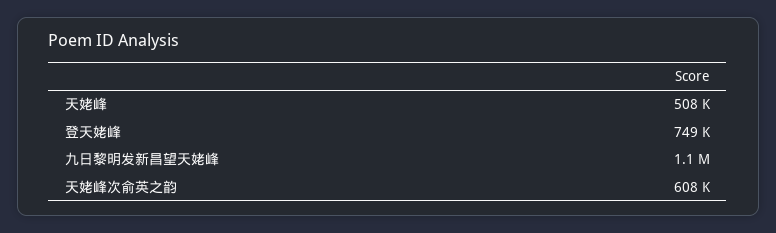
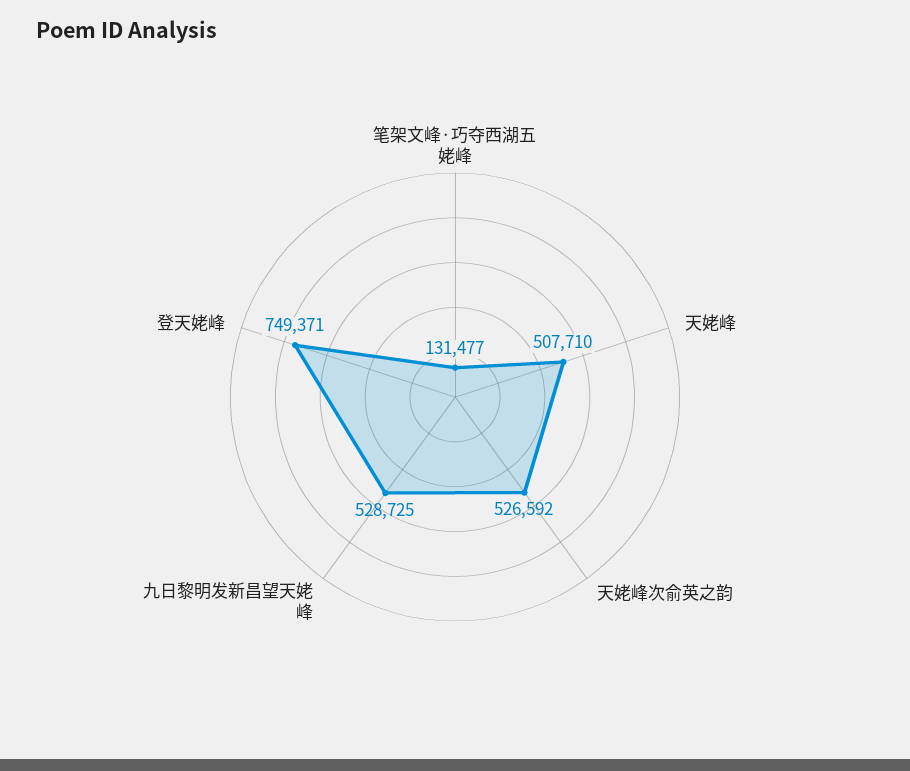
  {
    "天姥峰": 507710,
    "登天姥峰": 749371,
-   "九日黎明发新昌望天姥峰": 1100000,
+   "九日黎明发新昌望天姥峰": 528725,
-   "天姥峰次俞英之韵": 608000
+   "天姥峰次俞英之韵": 526592,
+   "笔架文峰·巧夺西湖五姥峰": 131477
  }

